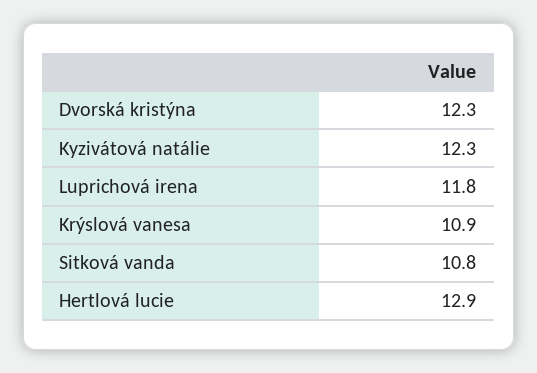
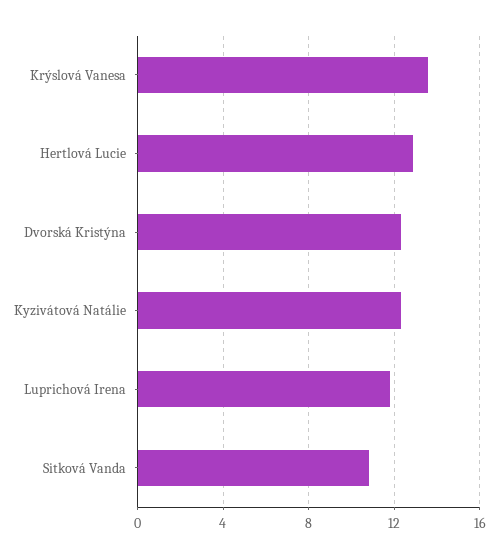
  {
    "Dvorská kristýna": 12.3,
    "Kyzivátová natálie": 12.3,
    "Luprichová irena": 11.8,
-   "Krýslová vanesa": 10.9,
+   "Krýslová vanesa": 13.5,
    "Sitková vanda": 10.8,
    "Hertlová lucie": 12.9
  }

